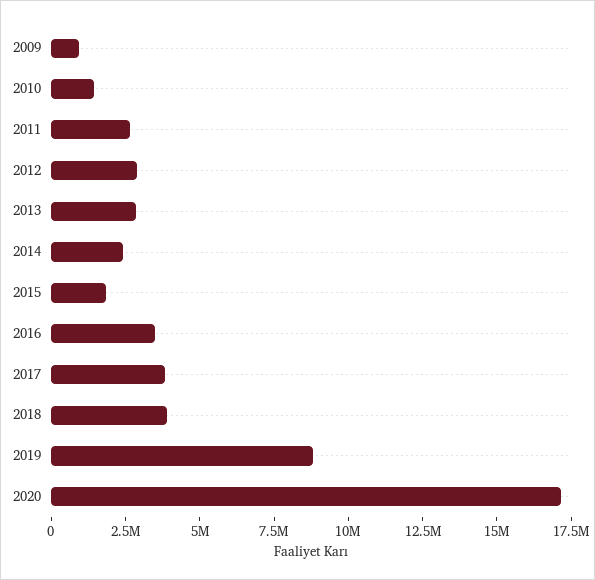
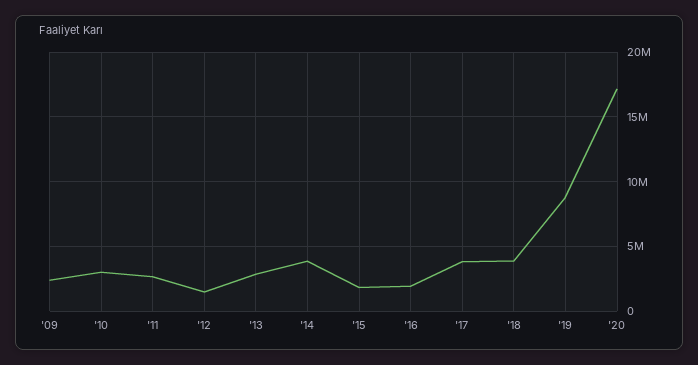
  {
-   "2009": 1000000,
+   "2009": 2500000,
-   "2010": 1500000,
+   "2010": 3000000,
    "2011": 2500000,
-   "2012": 3000000,
+   "2012": 1500000,
    "2013": 3000000,
-   "2014": 2500000,
+   "2014": 4000000,
    "2015": 2000000,
-   "2016": 3500000,
+   "2016": 2000000,
    "2017": 4000000,
    "2018": 4000000,
    "2019": 9000000,
    "2020": 17000000
  }

